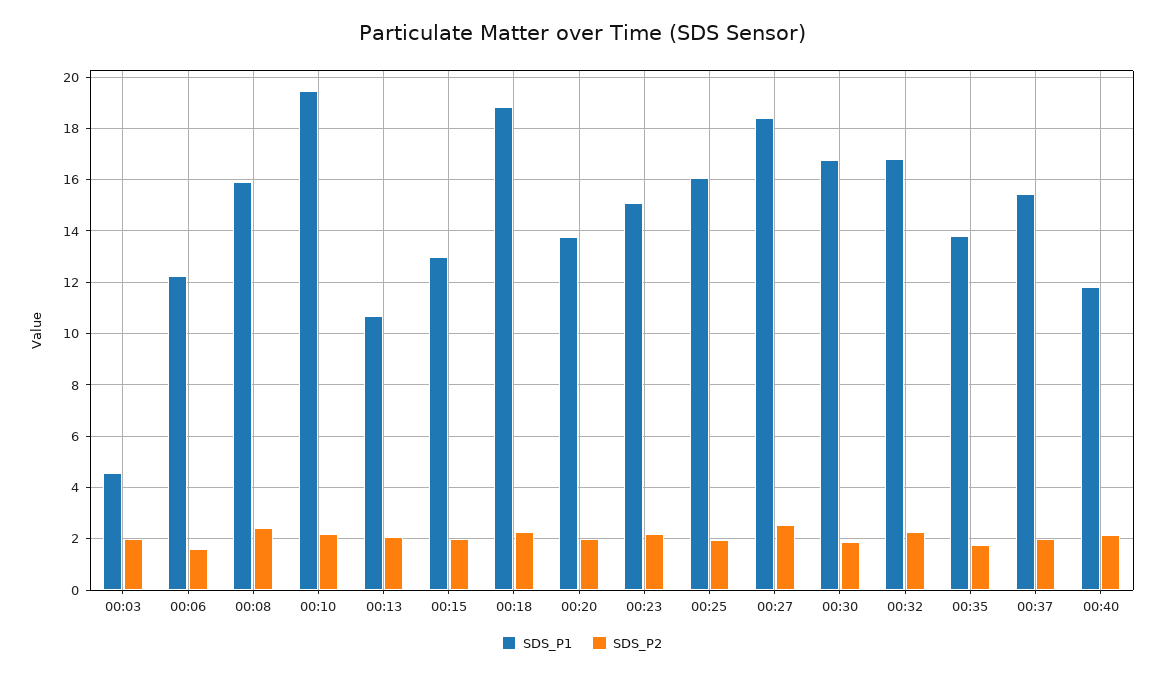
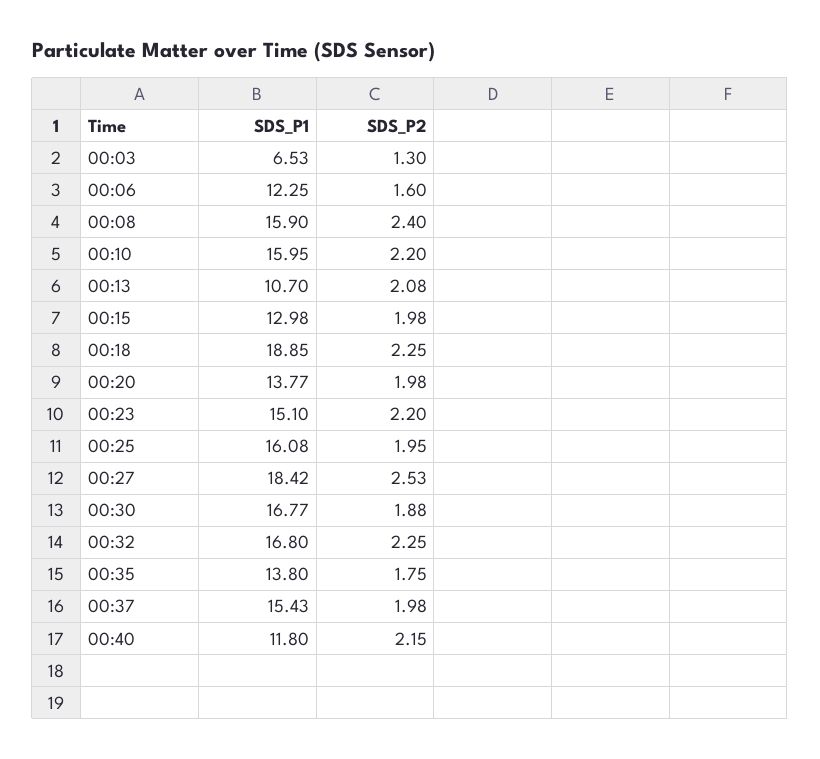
  {
    "SDS_P1": {
-     "00:03": 4.5,
+     "00:03": 6.53,
      "00:06": 12.25,
      "00:08": 15.9,
-     "00:10": 19.5,
+     "00:10": 15.95,
      "00:13": 10.7,
      "00:15": 12.98,
      "00:18": 18.85,
      "00:20": 13.77,
      "00:23": 15.1,
      "00:25": 16.08,
      "00:27": 18.42,
      "00:30": 16.77,
      "00:32": 16.8,
      "00:35": 13.8,
      "00:37": 15.43,
      "00:40": 11.8
    },
    "SDS_P2": {
-     "00:03": 2,
+     "00:03": 1.3,
      "00:06": 1.6,
      "00:08": 2.4,
      "00:10": 2.2,
      "00:13": 2.08,
      "00:15": 1.98,
      "00:18": 2.25,
      "00:20": 1.98,
      "00:23": 2.2,
      "00:25": 1.95,
      "00:27": 2.53,
      "00:30": 1.88,
      "00:32": 2.25,
      "00:35": 1.75,
      "00:37": 1.98,
      "00:40": 2.15
    }
  }

